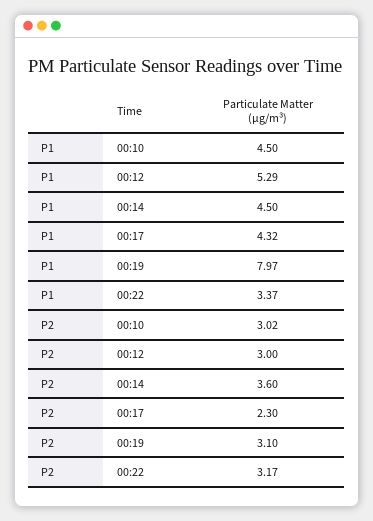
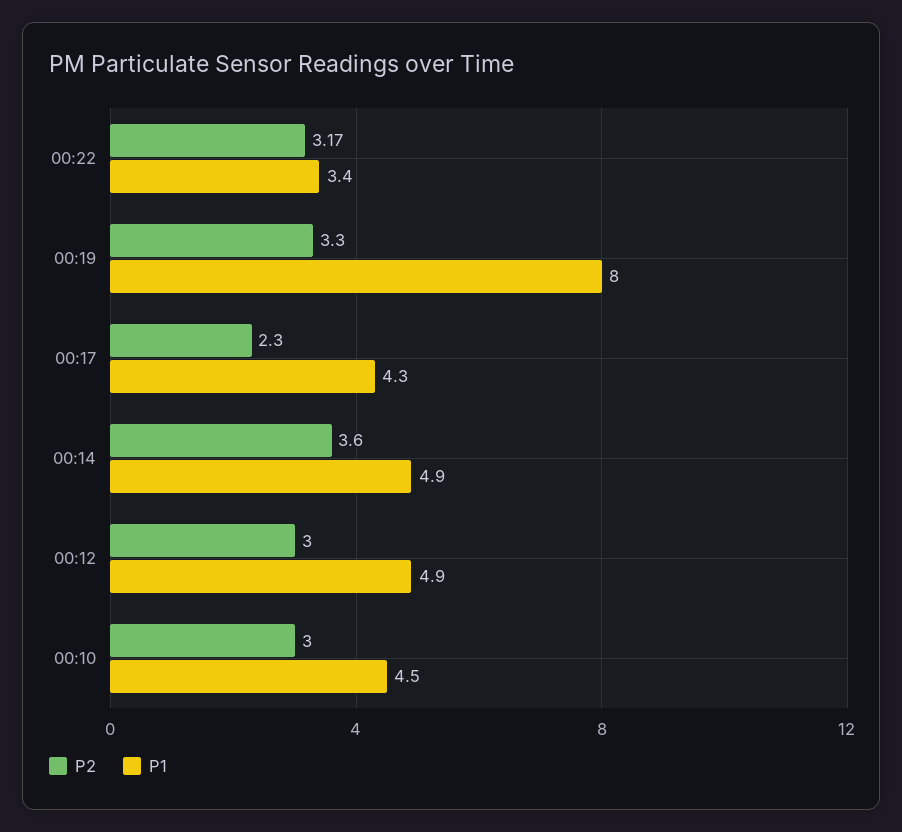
  {
    "P1": {
      "00:10": 4.5,
-     "00:12": 5.29,
+     "00:12": 4.9,
-     "00:14": 4.5,
+     "00:14": 4.9,
      "00:17": 4.32,
      "00:19": 7.97,
      "00:22": 3.37
    },
    "P2": {
-     "00:10": 3.02,
+     "00:10": 3,
      "00:12": 3,
      "00:14": 3.6,
      "00:17": 2.3,
-     "00:19": 3.1,
+     "00:19": 3.3,
      "00:22": 3.17
    }
  }

